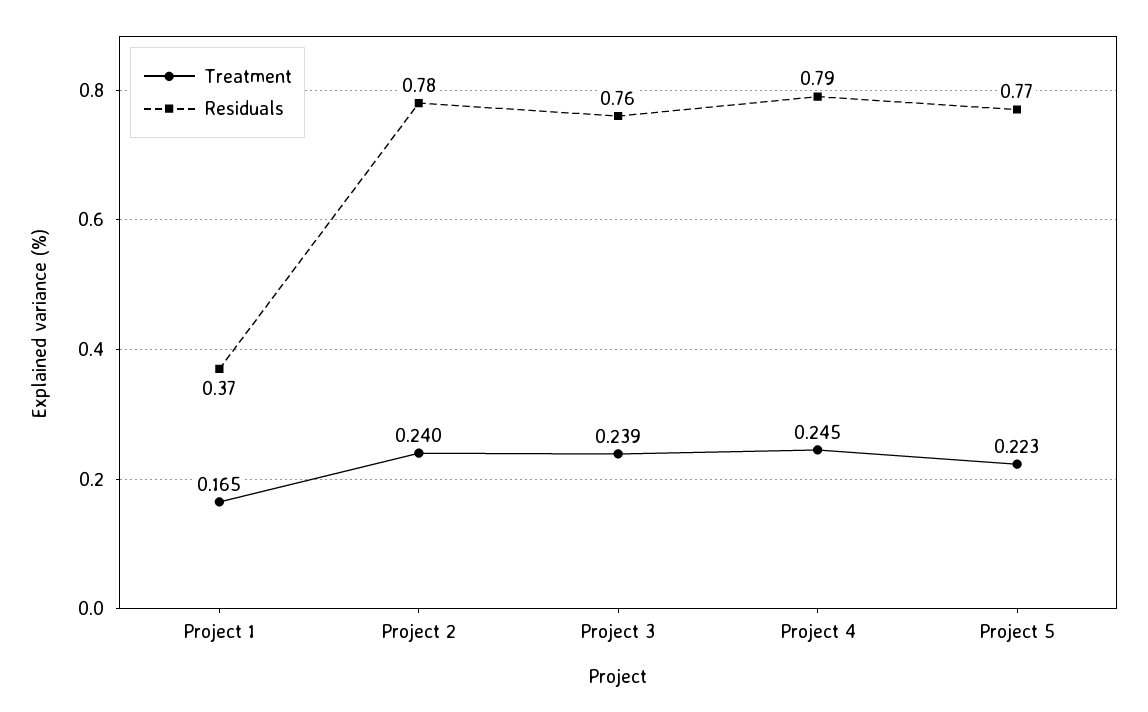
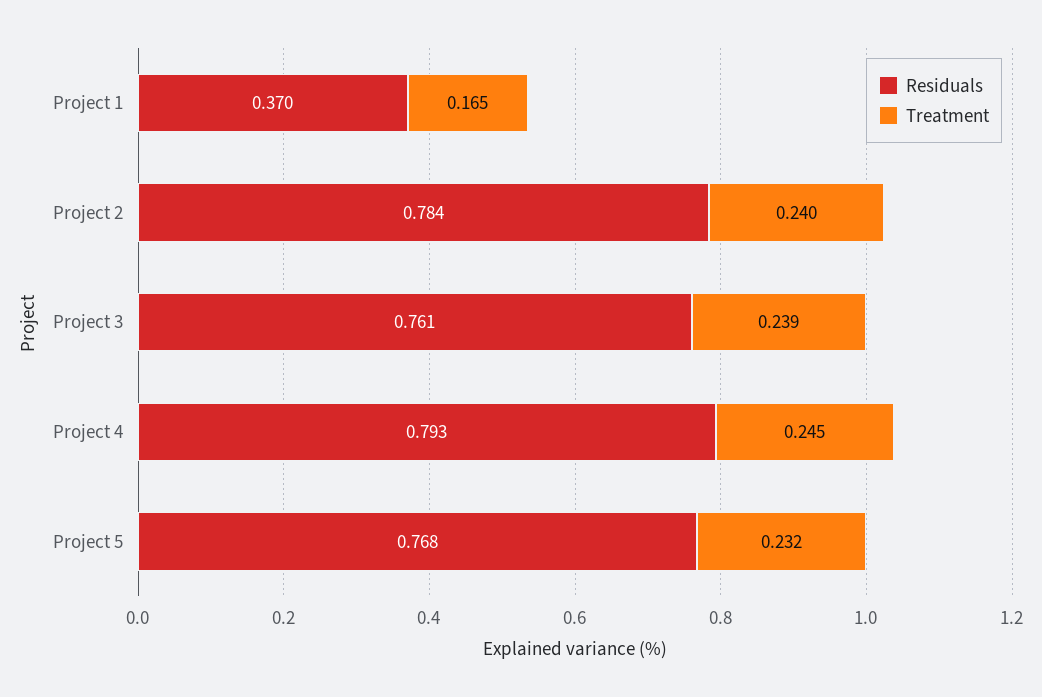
  {
    "Treatment": {
      "Project 1": 0.165,
      "Project 2": 0.24,
      "Project 3": 0.239,
      "Project 4": 0.245,
-     "Project 5": 0.223
+     "Project 5": 0.232
    },
    "Residuals": {
      "Project 1": 0.37,
      "Project 2": 0.784,
      "Project 3": 0.761,
      "Project 4": 0.793,
      "Project 5": 0.768
    }
  }

